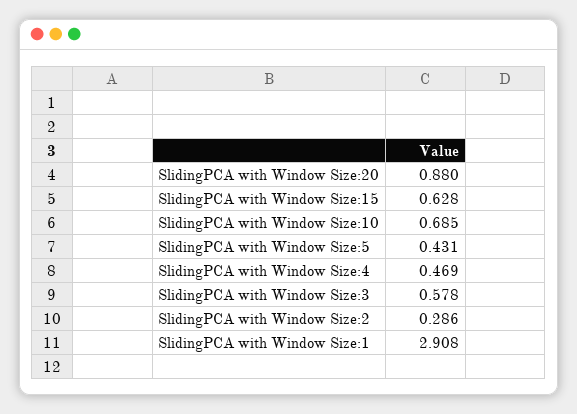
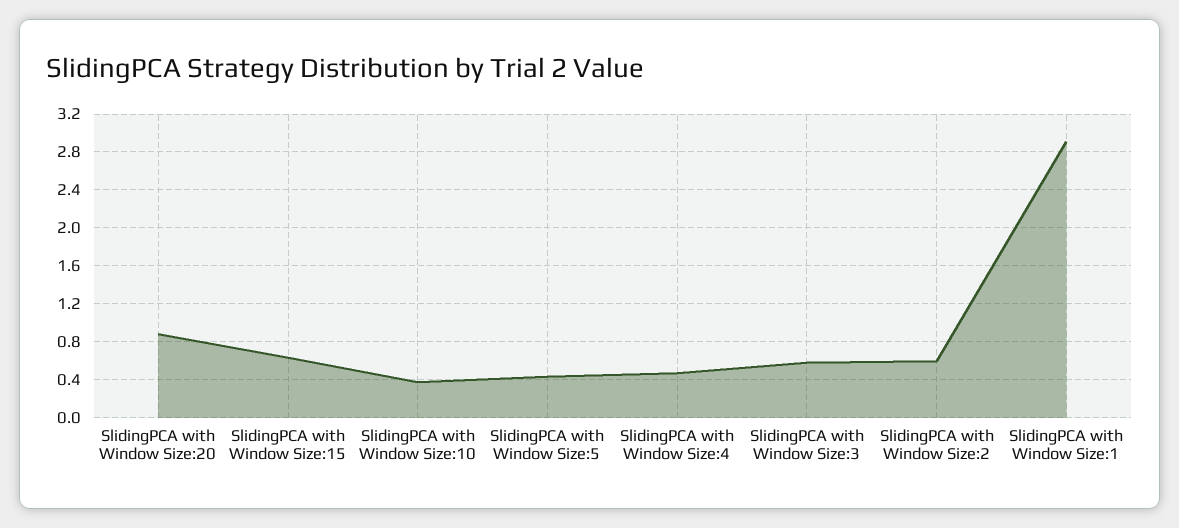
  {
    "SlidingPCA with Window Size:20": 0.88,
    "SlidingPCA with Window Size:15": 0.628,
-   "SlidingPCA with Window Size:10": 0.685,
+   "SlidingPCA with Window Size:10": 0.4,
    "SlidingPCA with Window Size:5": 0.431,
    "SlidingPCA with Window Size:4": 0.469,
    "SlidingPCA with Window Size:3": 0.578,
-   "SlidingPCA with Window Size:2": 0.286,
+   "SlidingPCA with Window Size:2": 0.6,
    "SlidingPCA with Window Size:1": 2.908
  }

